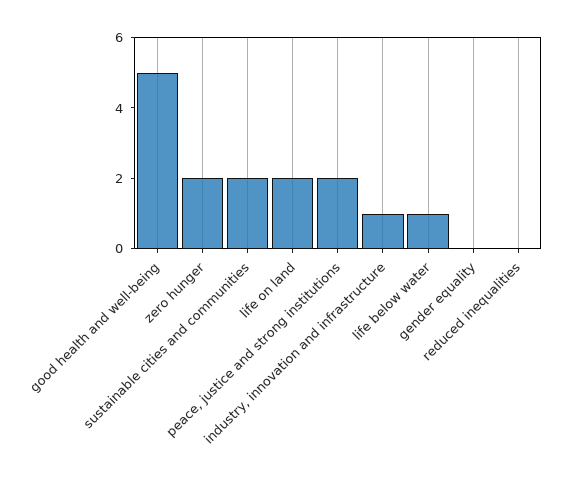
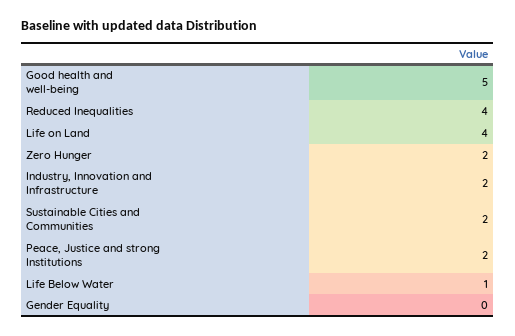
  {
    "good health and well-being": 5,
    "zero hunger": 2,
    "sustainable cities and communities": 2,
-   "life on land": 2,
+   "life on land": 4,
    "peace, justice and strong institutions": 2,
-   "industry, innovation and infrastructure": 1,
+   "industry, innovation and infrastructure": 2,
    "life below water": 1,
    "gender equality": 0,
-   "reduced inequalities": 0
+   "reduced inequalities": 4
  }

